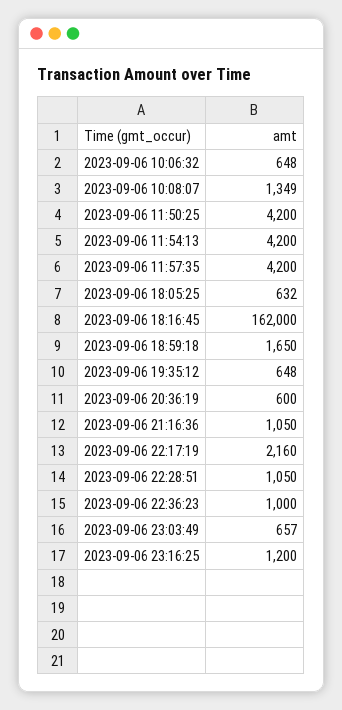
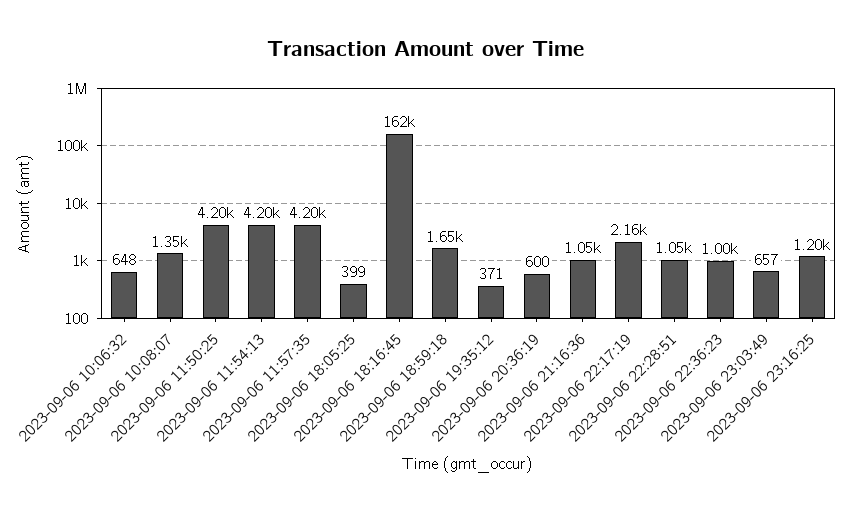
  {
    "2023-09-06 10:06:32": 648,
    "2023-09-06 10:08:07": 1349,
    "2023-09-06 11:50:25": 4200,
    "2023-09-06 11:54:13": 4200,
    "2023-09-06 11:57:35": 4200,
-   "2023-09-06 18:05:25": 632,
+   "2023-09-06 18:05:25": 399,
    "2023-09-06 18:16:45": 162000,
    "2023-09-06 18:59:18": 1650,
-   "2023-09-06 19:35:12": 648,
+   "2023-09-06 19:35:12": 371,
    "2023-09-06 20:36:19": 600,
    "2023-09-06 21:16:36": 1050,
    "2023-09-06 22:17:19": 2160,
    "2023-09-06 22:28:51": 1050,
    "2023-09-06 22:36:23": 1000,
    "2023-09-06 23:03:49": 657,
    "2023-09-06 23:16:25": 1200
  }

